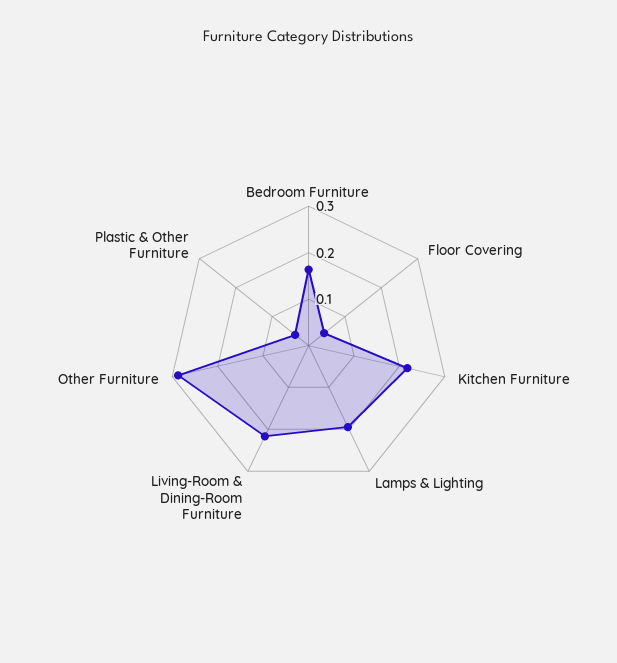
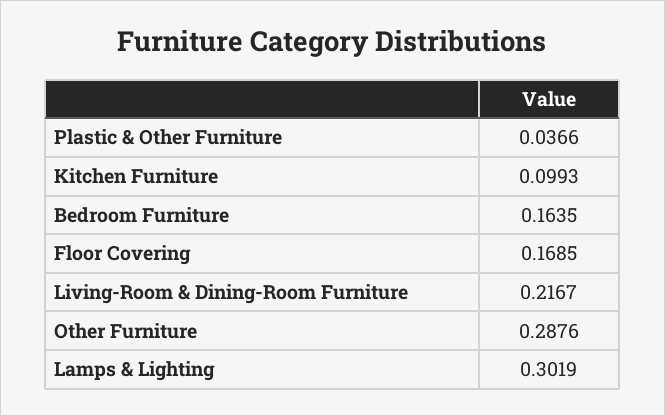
  {
    "Bedroom Furniture": 0.1635,
-   "Floor Covering": 0.04,
+   "Floor Covering": 0.1685,
-   "Kitchen Furniture": 0.22,
+   "Kitchen Furniture": 0.0993,
-   "Lamps & Lighting": 0.2,
+   "Lamps & Lighting": 0.3019,
    "Living-Room & Dining-Room Furniture": 0.2167,
    "Other Furniture": 0.2876,
    "Plastic & Other Furniture": 0.0366
  }

